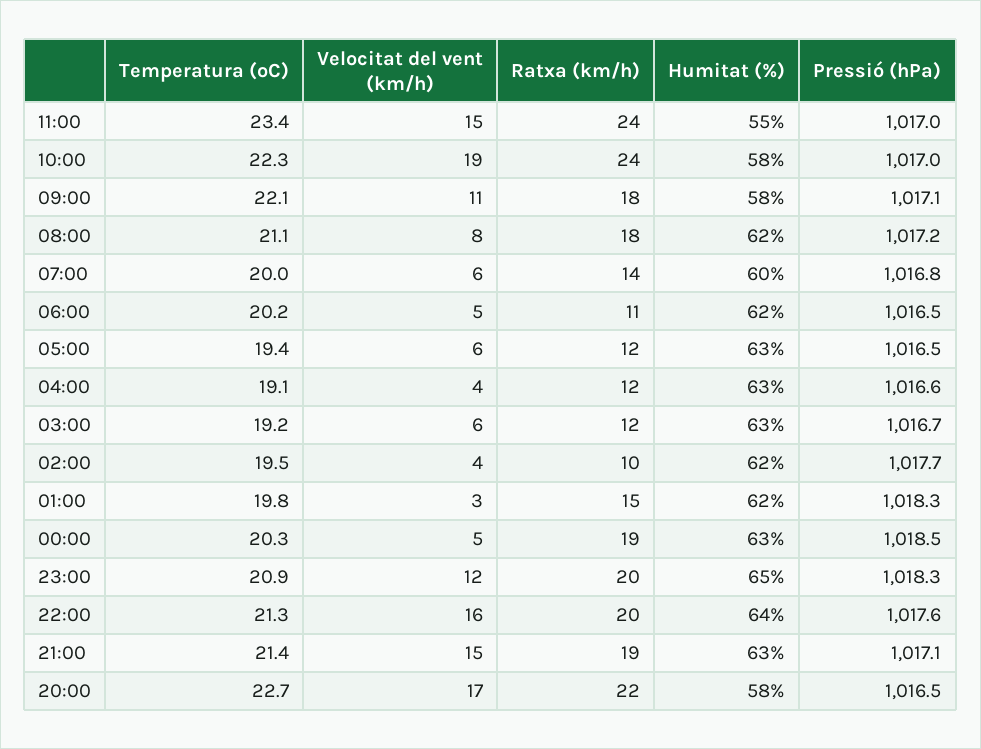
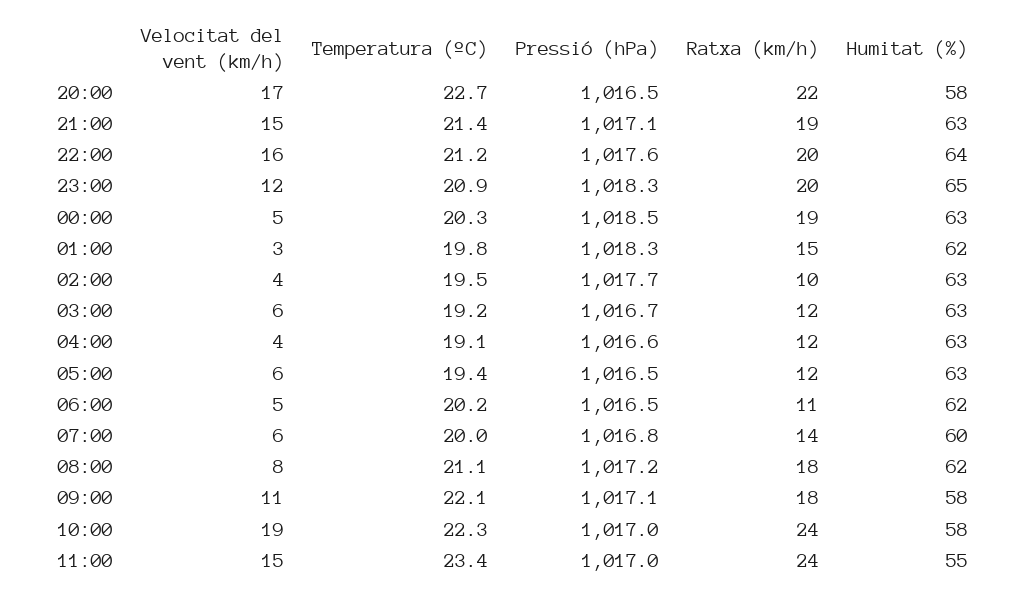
  {
    "Temperatura (ºC)": {
      "11:00": 23.4,
      "10:00": 22.3,
      "09:00": 22.1,
      "08:00": 21.1,
      "07:00": 20,
      "06:00": 20.2,
      "05:00": 19.4,
      "04:00": 19.1,
      "03:00": 19.2,
      "02:00": 19.5,
      "01:00": 19.8,
      "00:00": 20.3,
      "23:00": 20.9,
-     "22:00": 21.3,
+     "22:00": 21.2,
      "21:00": 21.4,
      "20:00": 22.7
    },
    "Velocitat del vent (km/h)": {
      "11:00": 15,
      "10:00": 19,
      "09:00": 11,
      "08:00": 8,
      "07:00": 6,
      "06:00": 5,
      "05:00": 6,
      "04:00": 4,
      "03:00": 6,
      "02:00": 4,
      "01:00": 3,
      "00:00": 5,
      "23:00": 12,
      "22:00": 16,
      "21:00": 15,
      "20:00": 17
    },
    "Ratxa (km/h)": {
      "11:00": 24,
      "10:00": 24,
      "09:00": 18,
      "08:00": 18,
      "07:00": 14,
      "06:00": 11,
      "05:00": 12,
      "04:00": 12,
      "03:00": 12,
      "02:00": 10,
      "01:00": 15,
      "00:00": 19,
      "23:00": 20,
      "22:00": 20,
      "21:00": 19,
      "20:00": 22
    },
    "Humitat (%)": {
      "11:00": 55,
      "10:00": 58,
      "09:00": 58,
      "08:00": 62,
      "07:00": 60,
      "06:00": 62,
      "05:00": 63,
      "04:00": 63,
      "03:00": 63,
-     "02:00": 62,
+     "02:00": 63,
      "01:00": 62,
      "00:00": 63,
      "23:00": 65,
      "22:00": 64,
      "21:00": 63,
      "20:00": 58
    },
    "Pressió (hPa)": {
      "11:00": 1017,
      "10:00": 1017,
      "09:00": 1017.1,
      "08:00": 1017.2,
      "07:00": 1016.8,
      "06:00": 1016.5,
      "05:00": 1016.5,
      "04:00": 1016.6,
      "03:00": 1016.7,
      "02:00": 1017.7,
      "01:00": 1018.3,
      "00:00": 1018.5,
      "23:00": 1018.3,
      "22:00": 1017.6,
      "21:00": 1017.1,
      "20:00": 1016.5
    }
  }

